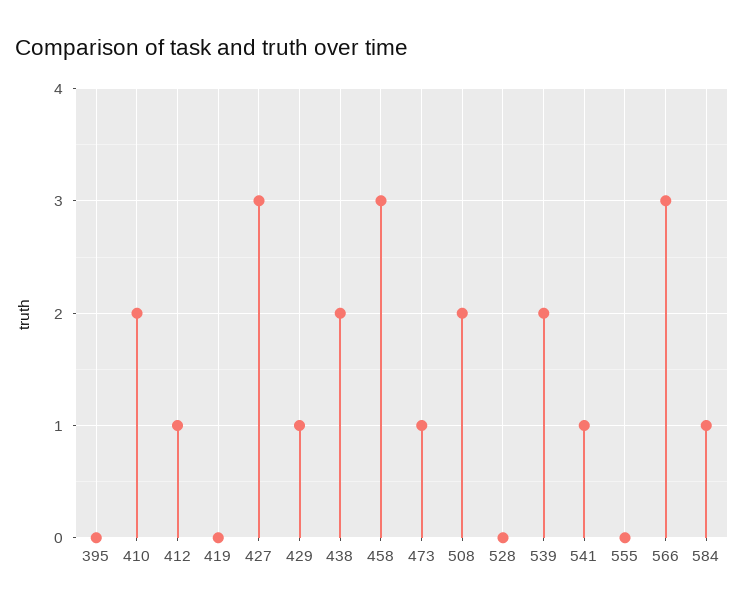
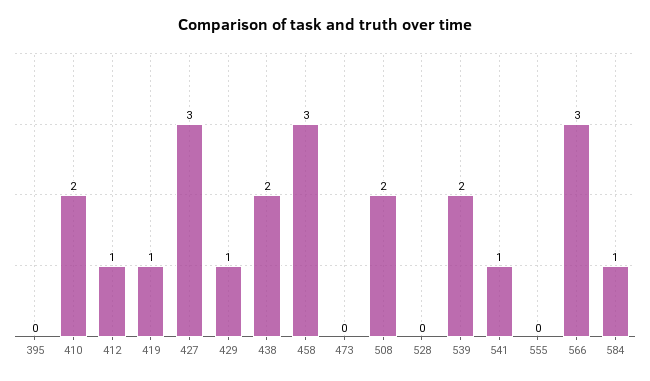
  {
    "395": 0,
    "410": 2,
    "412": 1,
-   "419": 0,
+   "419": 1,
    "427": 3,
    "429": 1,
    "438": 2,
    "458": 3,
-   "473": 1,
+   "473": 0,
    "508": 2,
    "528": 0,
    "539": 2,
    "541": 1,
    "555": 0,
    "566": 3,
    "584": 1
  }

